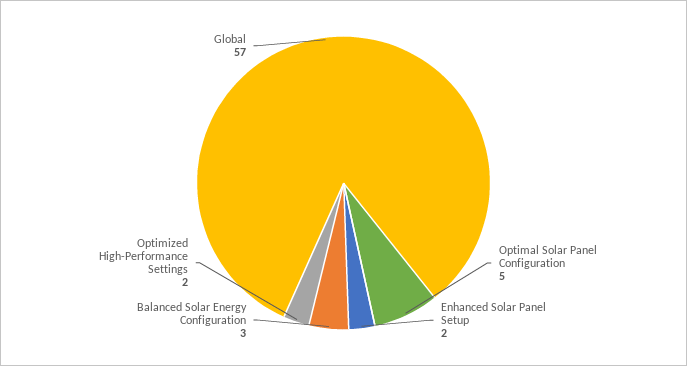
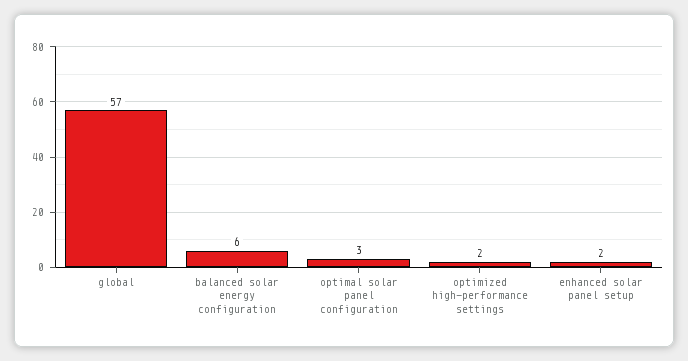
  {
-   "Optimal Solar Panel Configuration": 5,
+   "Optimal Solar Panel Configuration": 3,
    "Enhanced Solar Panel Setup": 2,
-   "Balanced Solar Energy Configuration": 3,
+   "Balanced Solar Energy Configuration": 6,
    "Optimized High-Performance Settings": 2,
    "Global": 57
  }

